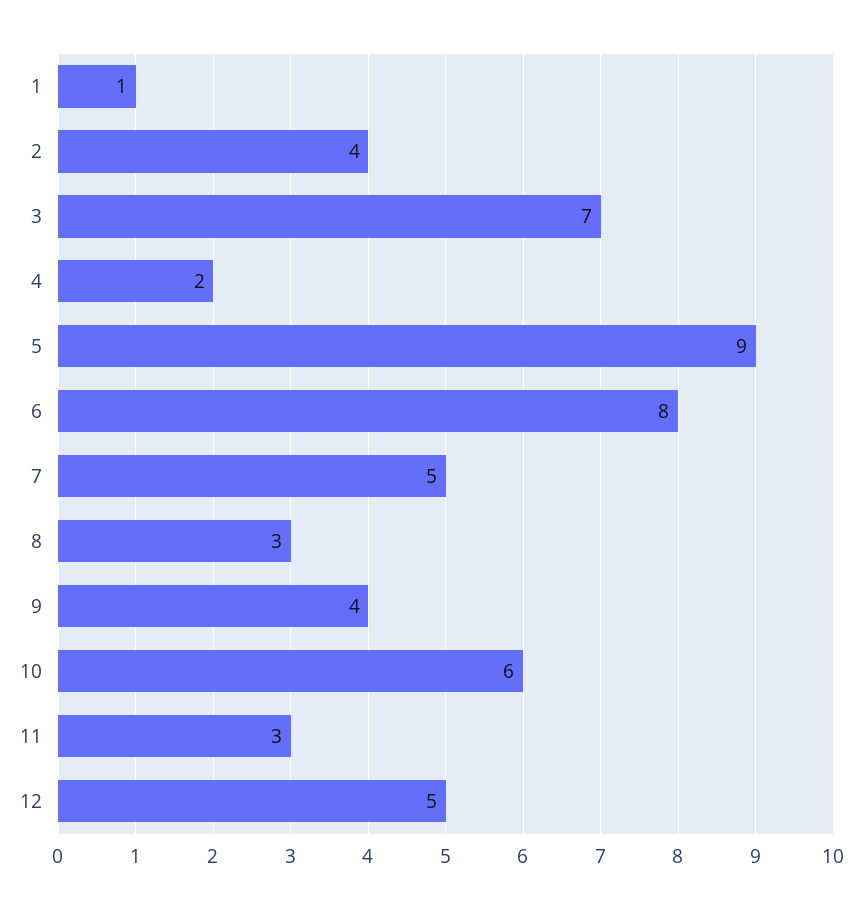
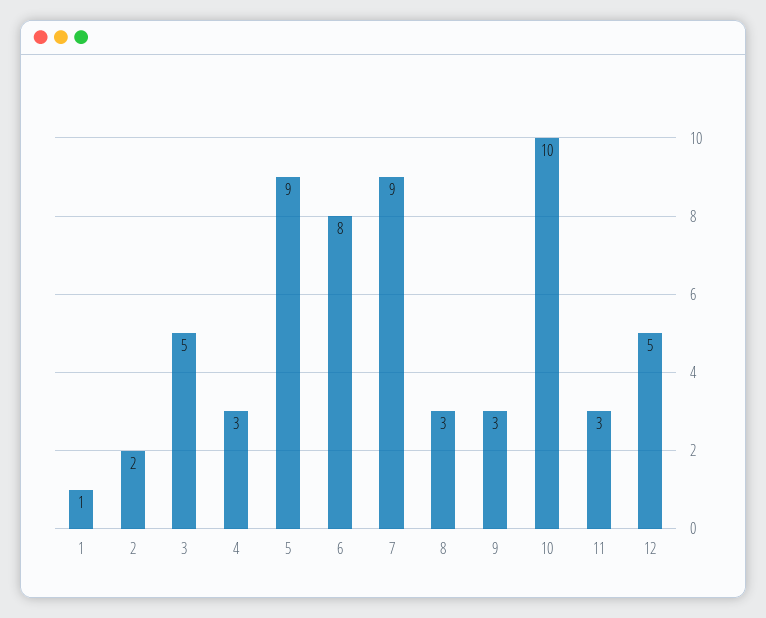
  {
    "1": 1,
-   "2": 4,
+   "2": 2,
-   "3": 7,
+   "3": 5,
-   "4": 2,
+   "4": 3,
    "5": 9,
    "6": 8,
-   "7": 5,
+   "7": 9,
    "8": 3,
-   "9": 4,
+   "9": 3,
-   "10": 6,
+   "10": 10,
    "11": 3,
    "12": 5
  }

